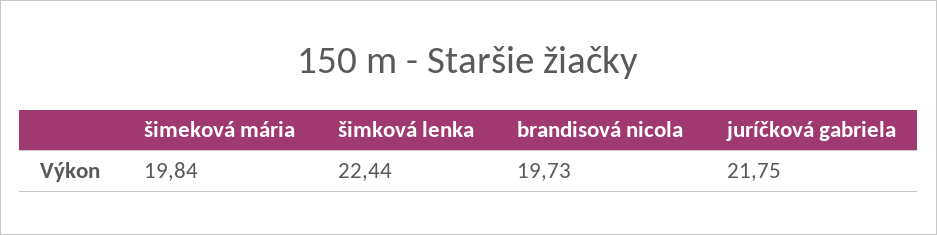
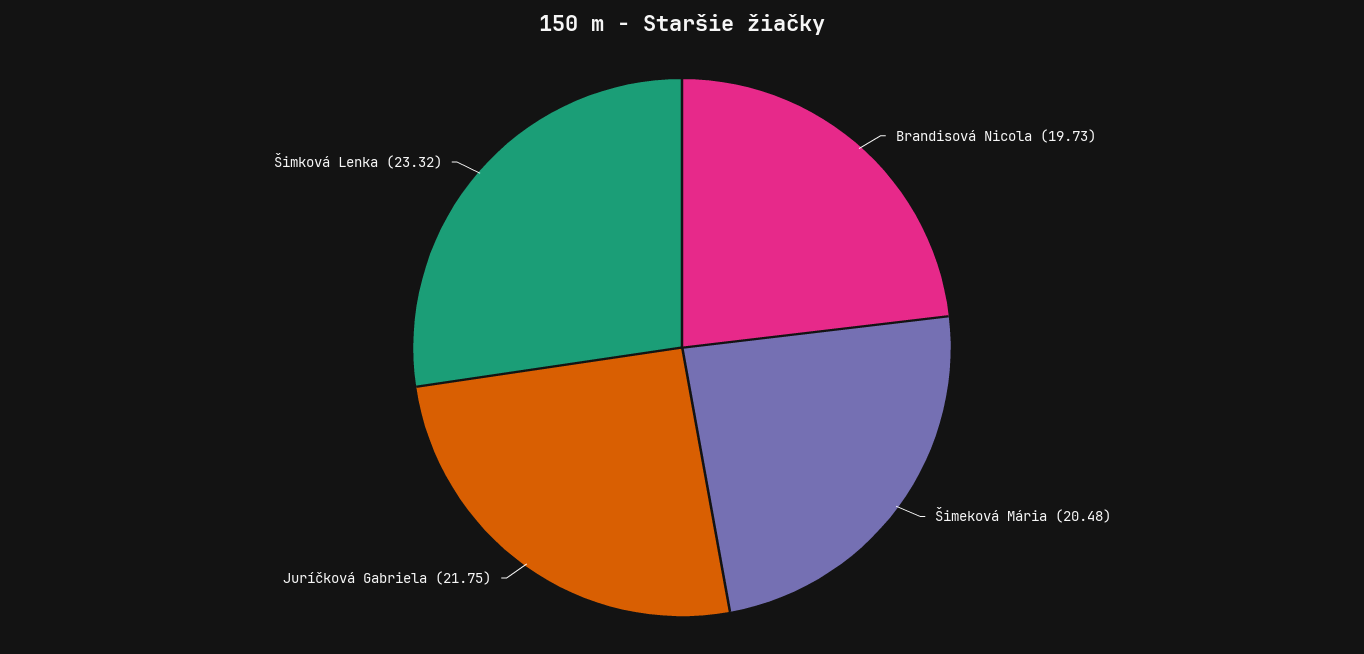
  {
-   "šimeková mária": 19.84,
+   "šimeková mária": 20.48,
-   "šimková lenka": 22.44,
+   "šimková lenka": 23.32,
    "brandisová nicola": 19.73,
    "juríčková gabriela": 21.75
  }

